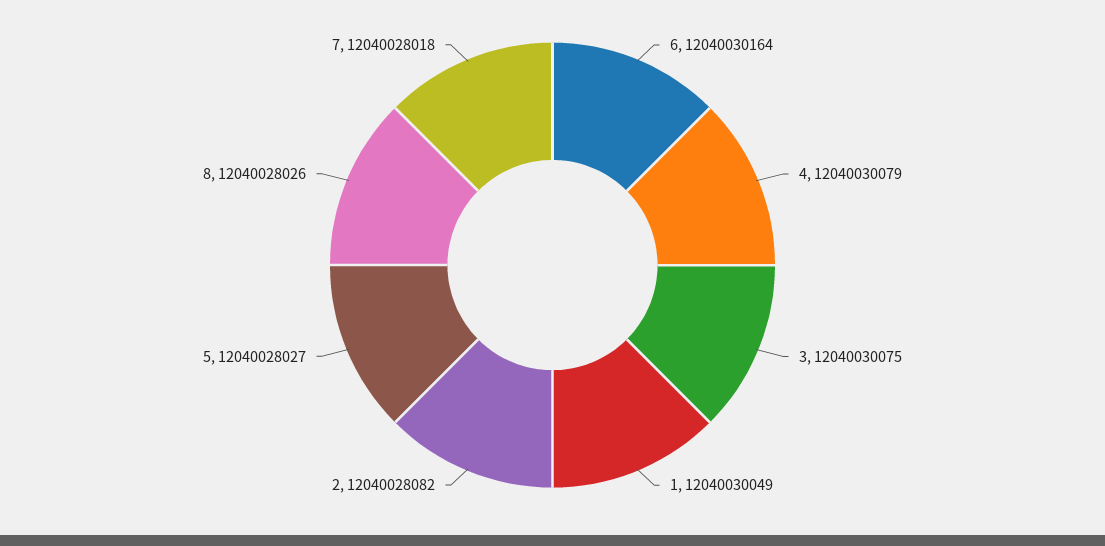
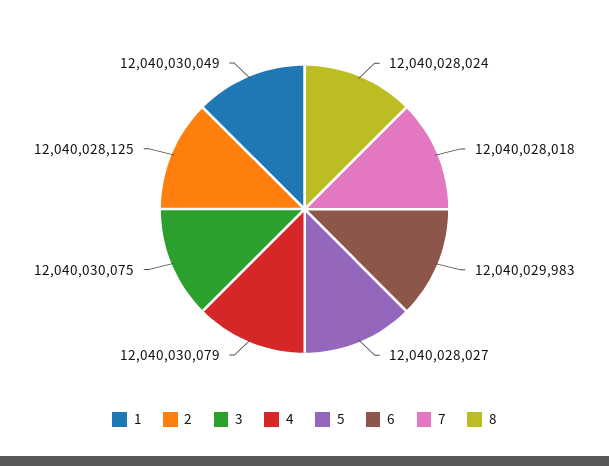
  {
-   "6": 12040030164,
+   "6": 12040029983,
    "4": 12040030079,
    "3": 12040030075,
    "1": 12040030049,
-   "2": 12040028082,
+   "2": 12040028125,
    "5": 12040028027,
-   "8": 12040028026,
+   "8": 12040028024,
    "7": 12040028018
  }

